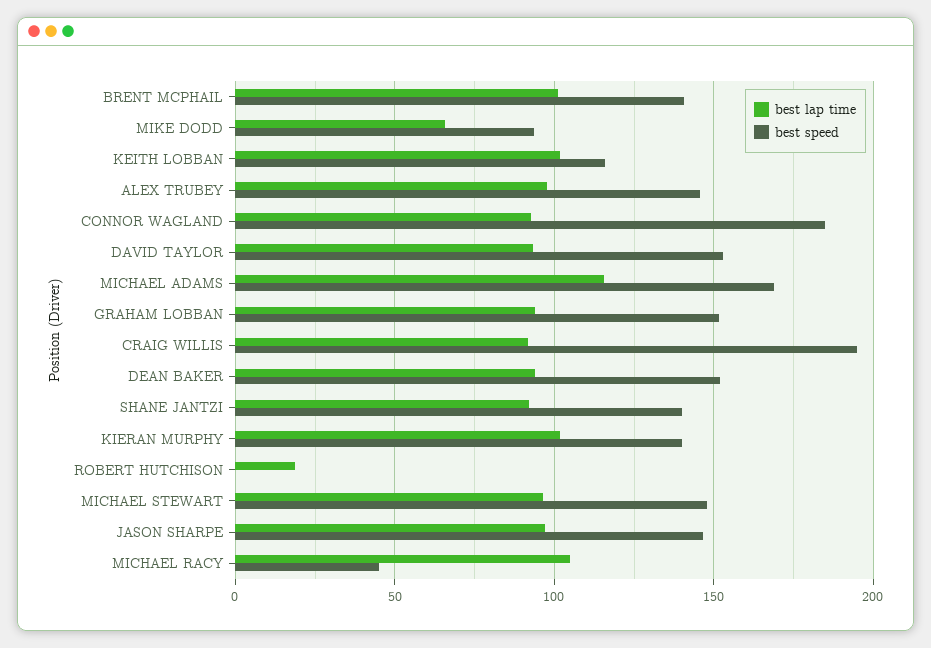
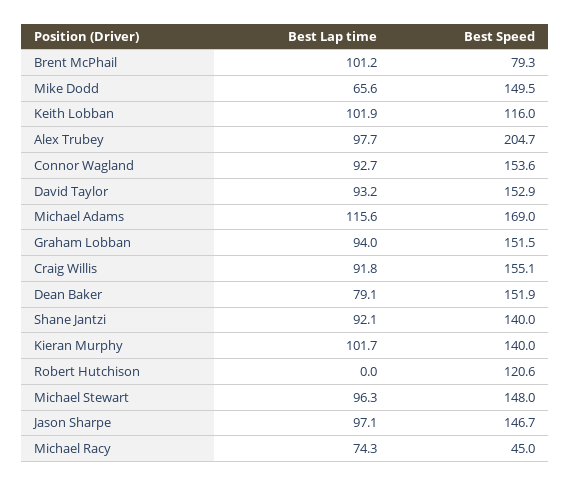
  {
    "best lap time": {
      "BRENT MCPHAIL": 101.2,
      "MIKE DODD": 65.6,
      "KEITH LOBBAN": 101.9,
      "ALEX TRUBEY": 97.7,
      "CONNOR WAGLAND": 92.7,
      "DAVID TAYLOR": 93.2,
      "MICHAEL ADAMS": 115.6,
      "GRAHAM LOBBAN": 94,
      "CRAIG WILLIS": 91.8,
-     "DEAN BAKER": 95,
+     "DEAN BAKER": 79.1,
      "SHANE JANTZI": 92.1,
      "KIERAN MURPHY": 101.7,
-     "ROBERT HUTCHISON": 20,
+     "ROBERT HUTCHISON": 0,
      "MICHAEL STEWART": 96.3,
      "JASON SHARPE": 97.1,
-     "MICHAEL RACY": 105
+     "MICHAEL RACY": 74.3
    },
    "best speed": {
-     "BRENT MCPHAIL": 140,
+     "BRENT MCPHAIL": 79.3,
-     "MIKE DODD": 95,
+     "MIKE DODD": 149.5,
      "KEITH LOBBAN": 116,
-     "ALEX TRUBEY": 145,
+     "ALEX TRUBEY": 204.7,
-     "CONNOR WAGLAND": 185,
+     "CONNOR WAGLAND": 153.6,
      "DAVID TAYLOR": 152.9,
      "MICHAEL ADAMS": 169,
      "GRAHAM LOBBAN": 151.5,
-     "CRAIG WILLIS": 195,
+     "CRAIG WILLIS": 155.1,
      "DEAN BAKER": 151.9,
      "SHANE JANTZI": 140,
      "KIERAN MURPHY": 140,
-     "ROBERT HUTCHISON": 0,
+     "ROBERT HUTCHISON": 120.6,
      "MICHAEL STEWART": 148,
      "JASON SHARPE": 146.7,
      "MICHAEL RACY": 45
    }
  }

